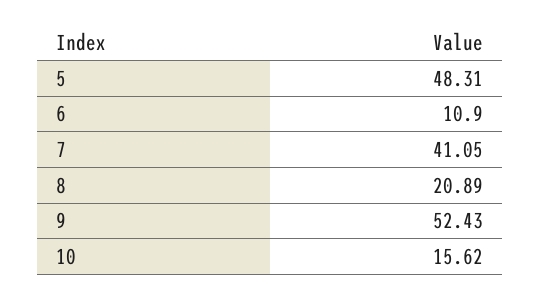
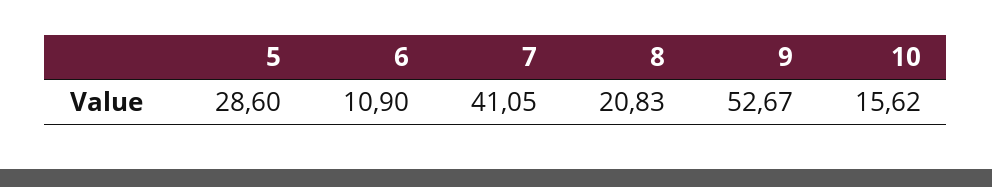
  {
-   "5": 48.31,
+   "5": 28.6,
    "6": 10.9,
    "7": 41.05,
-   "8": 20.89,
+   "8": 20.83,
-   "9": 52.43,
+   "9": 52.67,
    "10": 15.62
  }

